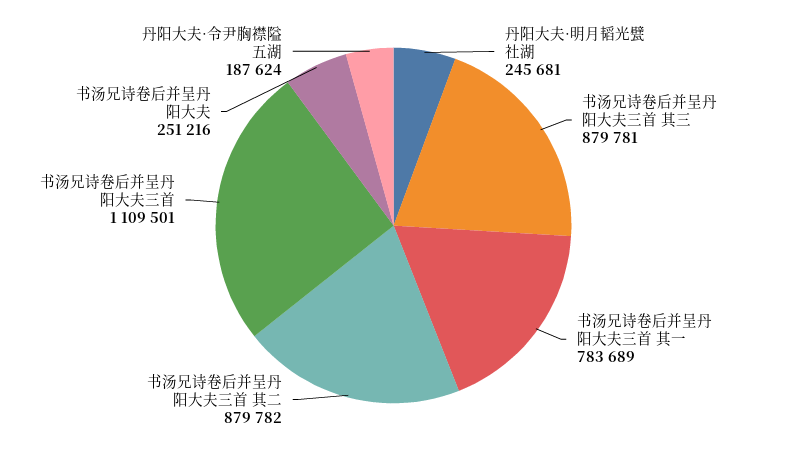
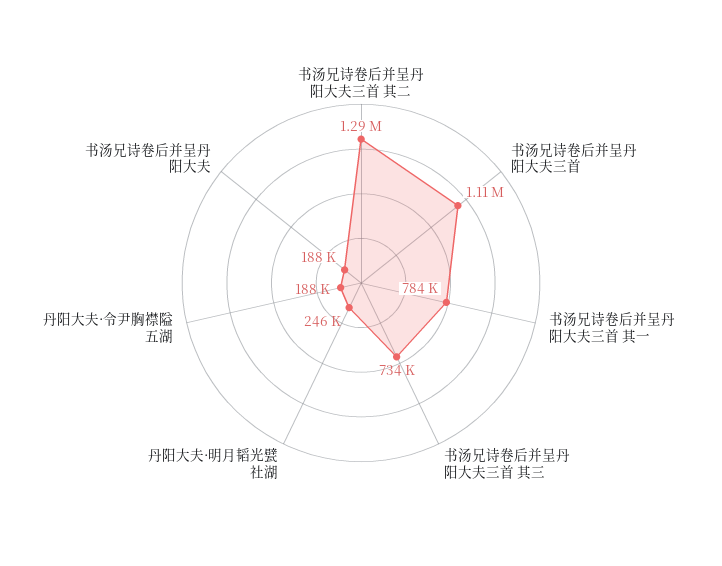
  {
    "丹阳大夫·明月韬光甓社湖": 245681,
-   "书汤兄诗卷后并呈丹阳大夫三首 其三": 879781,
+   "书汤兄诗卷后并呈丹阳大夫三首 其三": 734000,
    "书汤兄诗卷后并呈丹阳大夫三首 其一": 783689,
-   "书汤兄诗卷后并呈丹阳大夫三首 其二": 879782,
+   "书汤兄诗卷后并呈丹阳大夫三首 其二": 1290000,
    "书汤兄诗卷后并呈丹阳大夫三首": 1109501,
-   "书汤兄诗卷后并呈丹阳大夫": 251216,
+   "书汤兄诗卷后并呈丹阳大夫": 188000,
    "丹阳大夫·令尹胸襟隘五湖": 187624
  }

